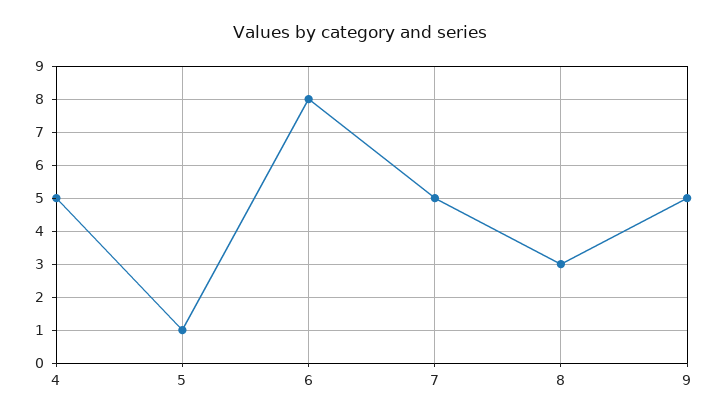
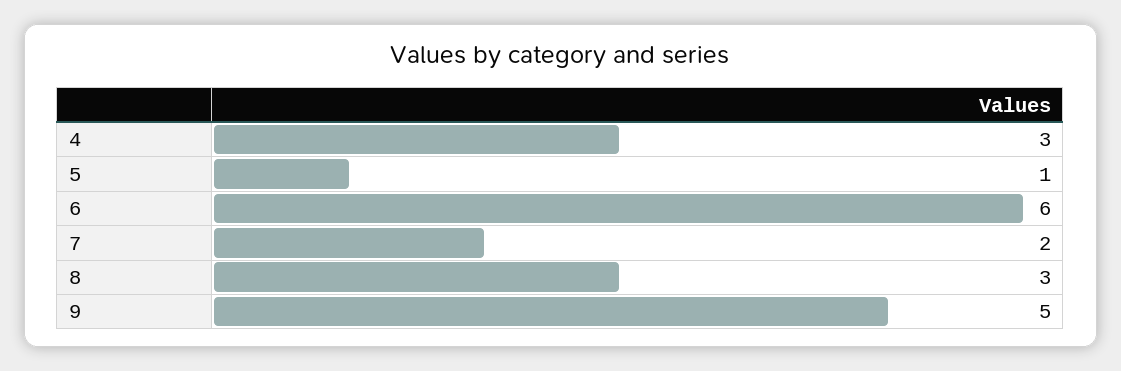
  {
-   "4": 5,
+   "4": 3,
    "5": 1,
-   "6": 8,
+   "6": 6,
-   "7": 5,
+   "7": 2,
    "8": 3,
    "9": 5
  }

